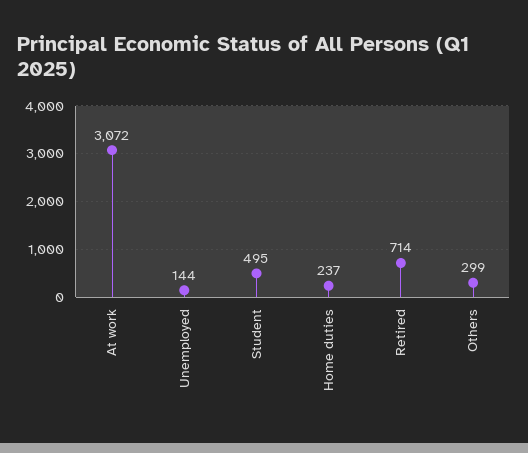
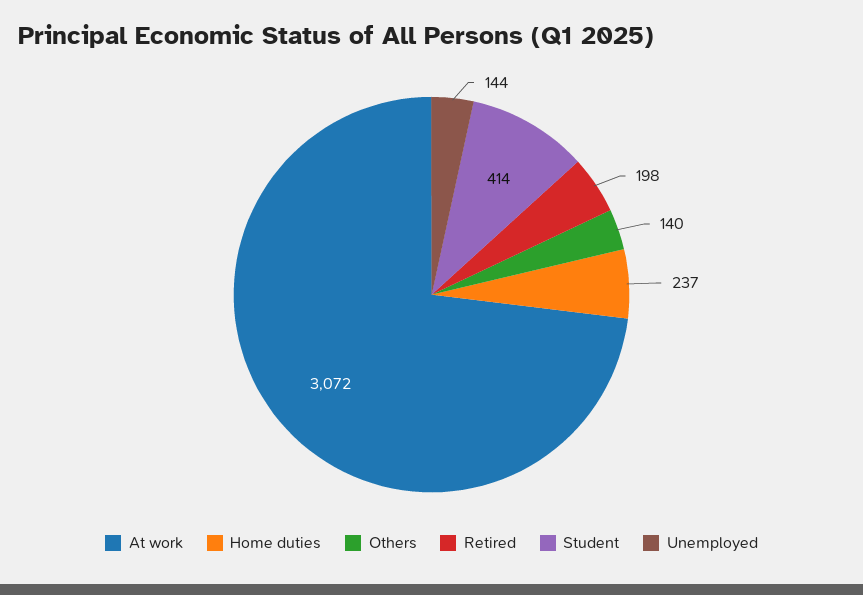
  {
    "At work": 3072,
    "Unemployed": 144,
-   "Student": 495,
+   "Student": 414,
    "Home duties": 237,
-   "Retired": 714,
+   "Retired": 198,
-   "Others": 299
+   "Others": 140
  }

